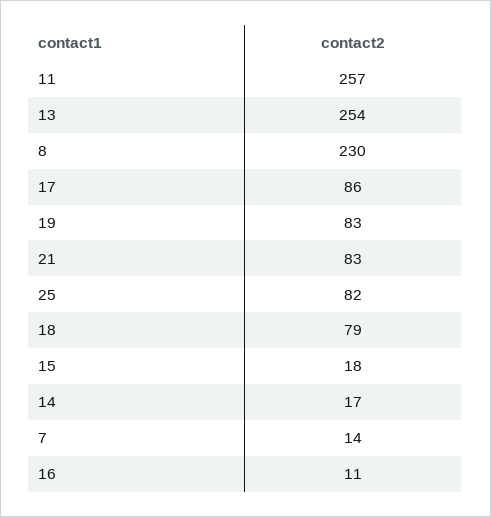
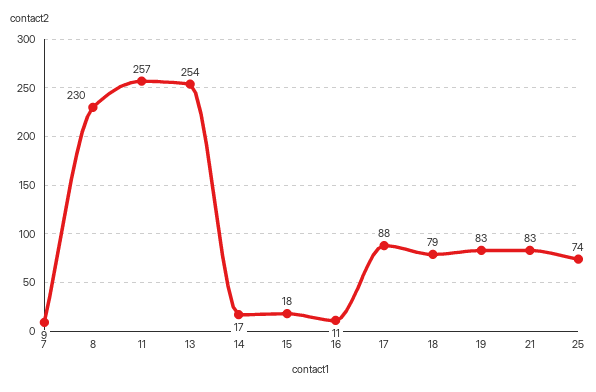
  {
    "11": 257,
    "13": 254,
    "8": 230,
-   "17": 86,
+   "17": 88,
    "19": 83,
    "21": 83,
-   "25": 82,
+   "25": 74,
    "18": 79,
    "15": 18,
    "14": 17,
-   "7": 14,
+   "7": 9,
    "16": 11
  }

